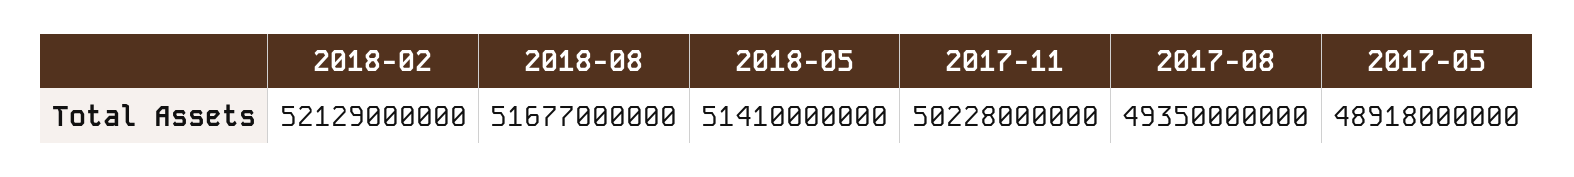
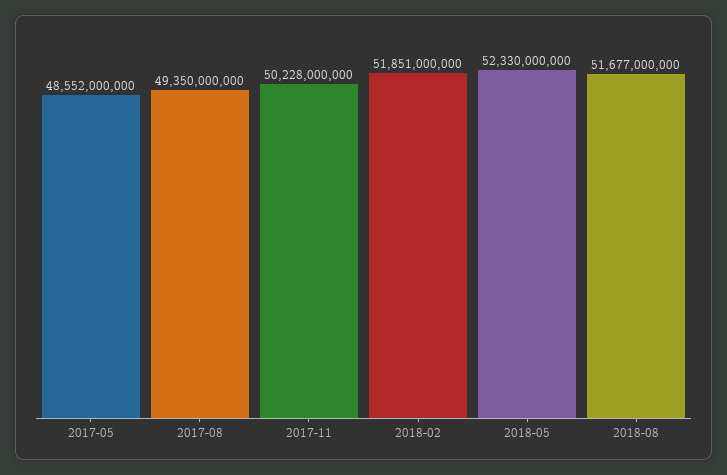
  {
-   "2018-02": 52129000000,
+   "2018-02": 51851000000,
    "2018-08": 51677000000,
-   "2018-05": 51410000000,
+   "2018-05": 52330000000,
    "2017-11": 50228000000,
    "2017-08": 49350000000,
-   "2017-05": 48918000000
+   "2017-05": 48552000000
  }

